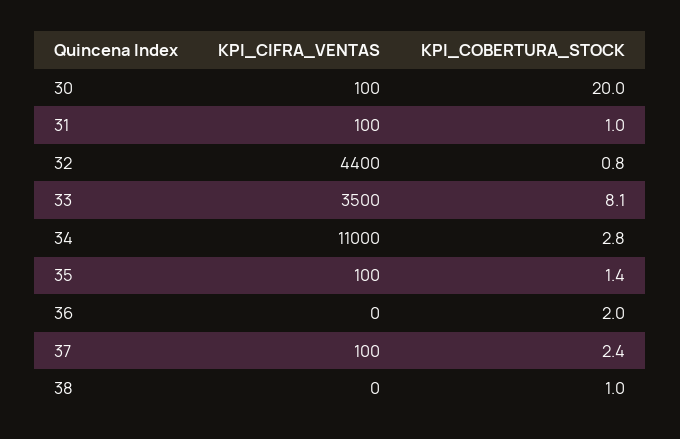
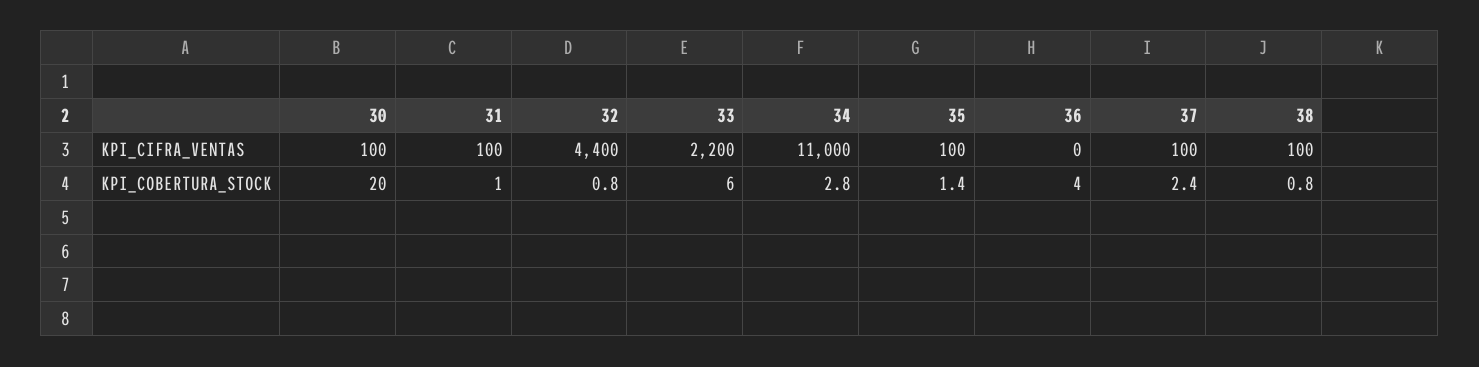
  {
    "KPI_CIFRA_VENTAS": {
      "30": 100,
      "31": 100,
      "32": 4400,
-     "33": 3500,
+     "33": 2200,
      "34": 11000,
      "35": 100,
      "36": 0,
      "37": 100,
-     "38": 0
+     "38": 100
    },
    "KPI_COBERTURA_STOCK": {
      "30": 20,
      "31": 1,
      "32": 0.8,
-     "33": 8.1,
+     "33": 6,
      "34": 2.8,
      "35": 1.4,
-     "36": 2,
+     "36": 4,
      "37": 2.4,
-     "38": 1
+     "38": 0.8
    }
  }

